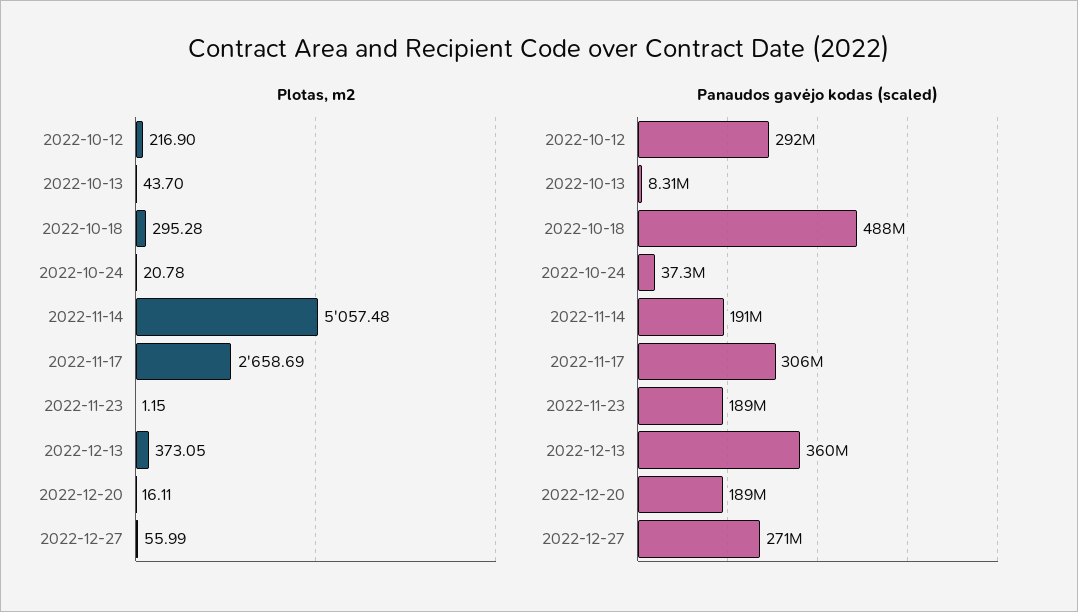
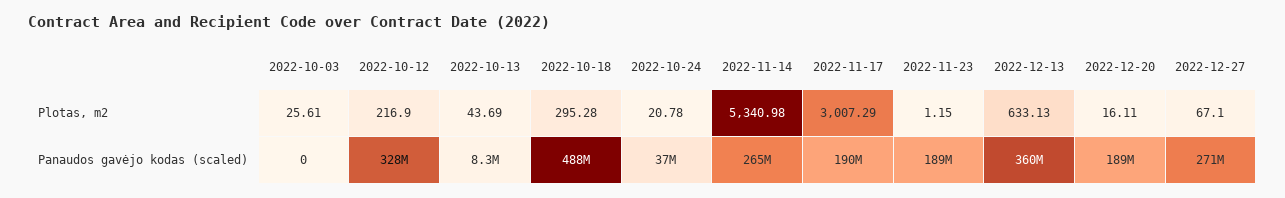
  {
    "Plotas, m2": {
      "2022-10-12": 216.9,
-     "2022-10-13": 43.7,
+     "2022-10-13": 43.69,
      "2022-10-18": 295.28,
      "2022-10-24": 20.78,
-     "2022-11-14": 5057.48,
+     "2022-11-14": 5340.98,
-     "2022-11-17": 2658.69,
+     "2022-11-17": 3007.29,
      "2022-11-23": 1.15,
-     "2022-12-13": 373.05,
+     "2022-12-13": 633.13,
      "2022-12-20": 16.11,
-     "2022-12-27": 55.99
+     "2022-12-27": 67.1,
+     "2022-10-03": 25.61
    },
    "Panaudos gavėjo kodas (scaled)": {
-     "2022-10-12": 292000000,
+     "2022-10-12": 328000000,
      "2022-10-13": 8310000,
      "2022-10-18": 488000000,
      "2022-10-24": 37300000,
-     "2022-11-14": 191000000,
+     "2022-11-14": 265000000,
-     "2022-11-17": 306000000,
+     "2022-11-17": 190000000,
      "2022-11-23": 189000000,
      "2022-12-13": 360000000,
      "2022-12-20": 189000000,
-     "2022-12-27": 271000000
+     "2022-12-27": 271000000,
+     "2022-10-03": 0
    }
  }

